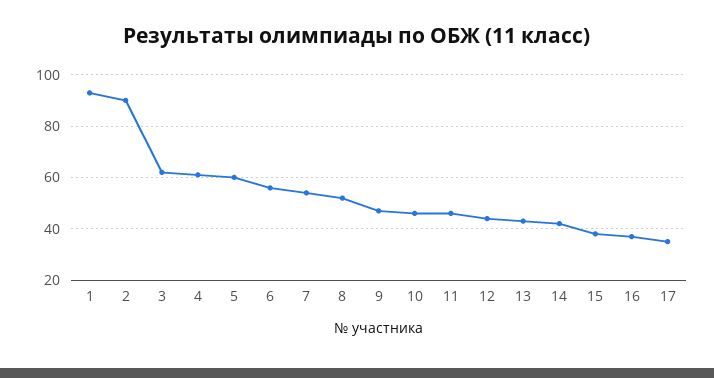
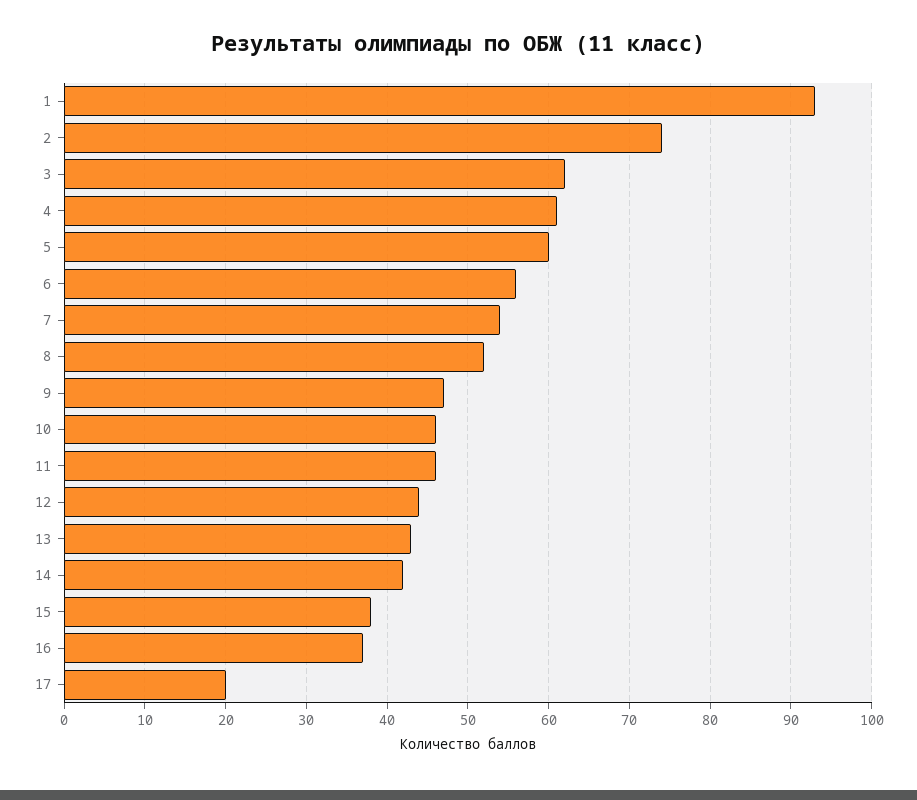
  {
    "1": 93,
-   "2": 90,
+   "2": 74,
    "3": 62,
    "4": 61,
    "5": 60,
    "6": 56,
    "7": 54,
    "8": 52,
    "9": 47,
    "10": 46,
    "11": 46,
    "12": 44,
    "13": 43,
    "14": 42,
    "15": 38,
    "16": 37,
-   "17": 35
+   "17": 20
  }

